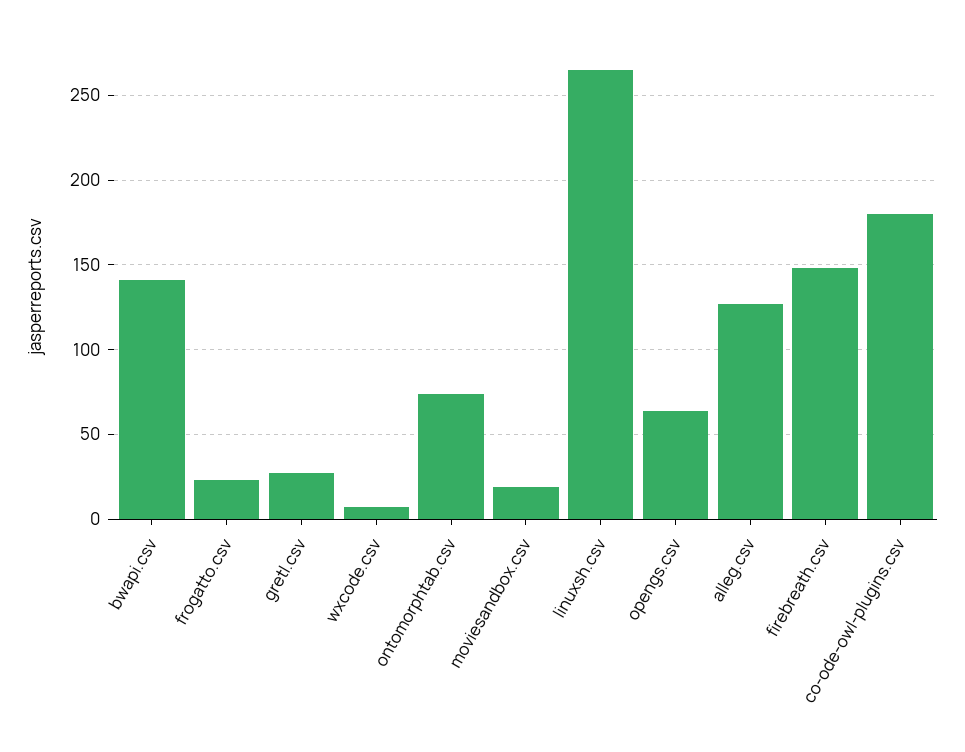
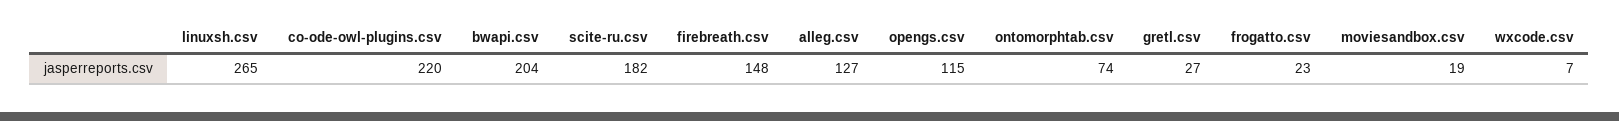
  {
-   "bwapi.csv": 140,
+   "bwapi.csv": 204,
    "frogatto.csv": 23,
    "gretl.csv": 27,
    "wxcode.csv": 7,
    "ontomorphtab.csv": 74,
    "moviesandbox.csv": 19,
    "linuxsh.csv": 265,
-   "opengs.csv": 65,
+   "opengs.csv": 115,
    "alleg.csv": 127,
    "firebreath.csv": 148,
-   "co-ode-owl-plugins.csv": 180
+   "co-ode-owl-plugins.csv": 220,
+   "scite-ru.csv": 182
  }

